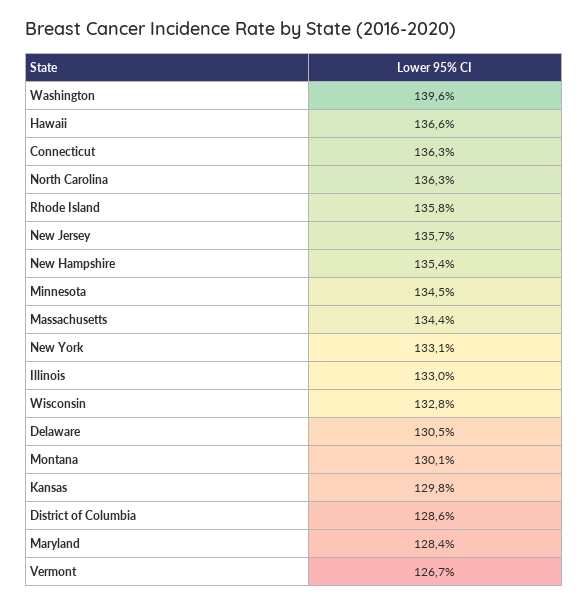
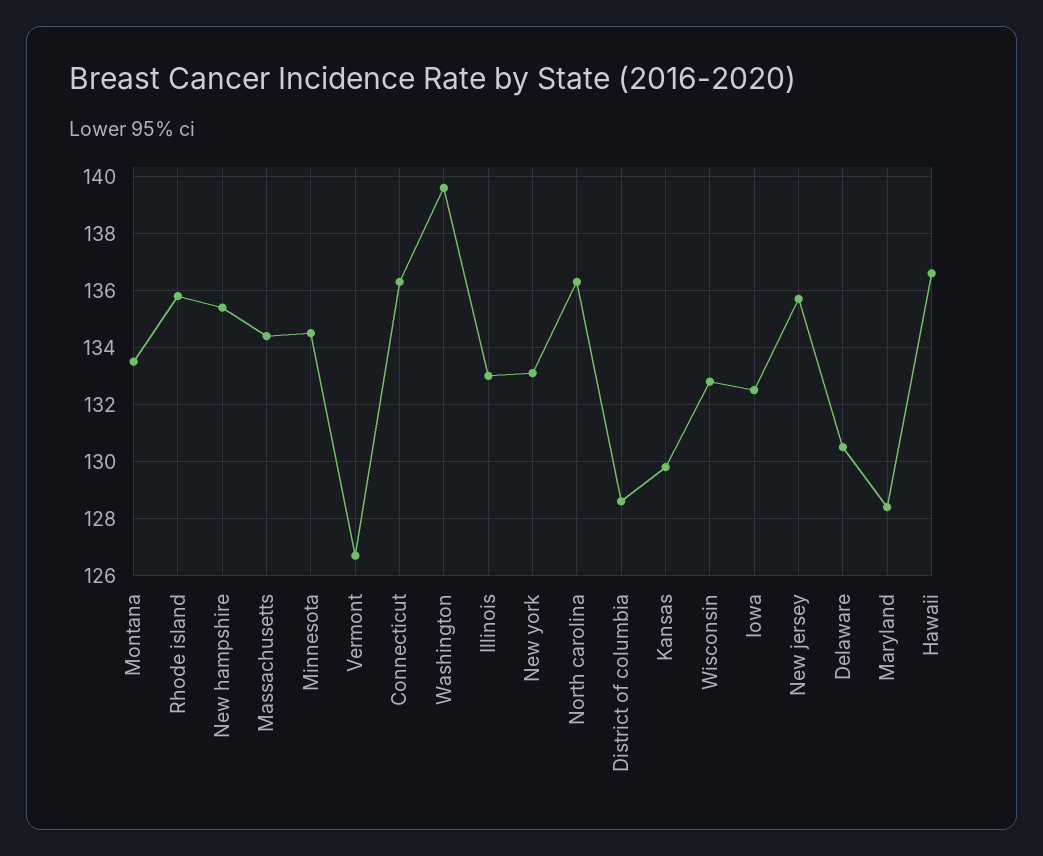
  {
    "Washington": 139.6,
    "Hawaii": 136.6,
    "Connecticut": 136.3,
    "North Carolina": 136.3,
    "Rhode Island": 135.8,
    "New Jersey": 135.7,
    "New Hampshire": 135.4,
    "Minnesota": 134.5,
    "Massachusetts": 134.4,
    "New York": 133.1,
    "Illinois": 133,
    "Wisconsin": 132.8,
    "Delaware": 130.5,
-   "Montana": 130.1,
+   "Montana": 133.5,
    "Kansas": 129.8,
    "District of Columbia": 128.6,
    "Maryland": 128.4,
-   "Vermont": 126.7
+   "Vermont": 126.7,
+   "Iowa": 132.5
  }

